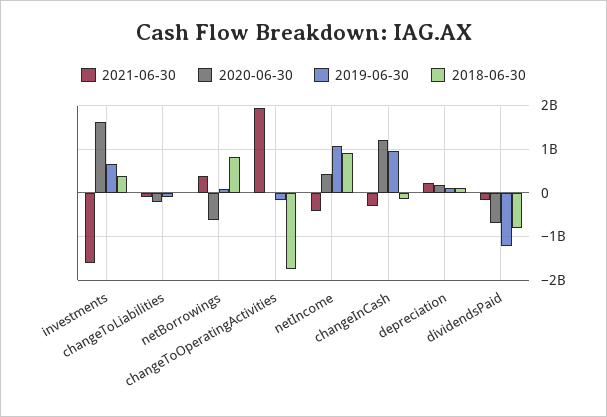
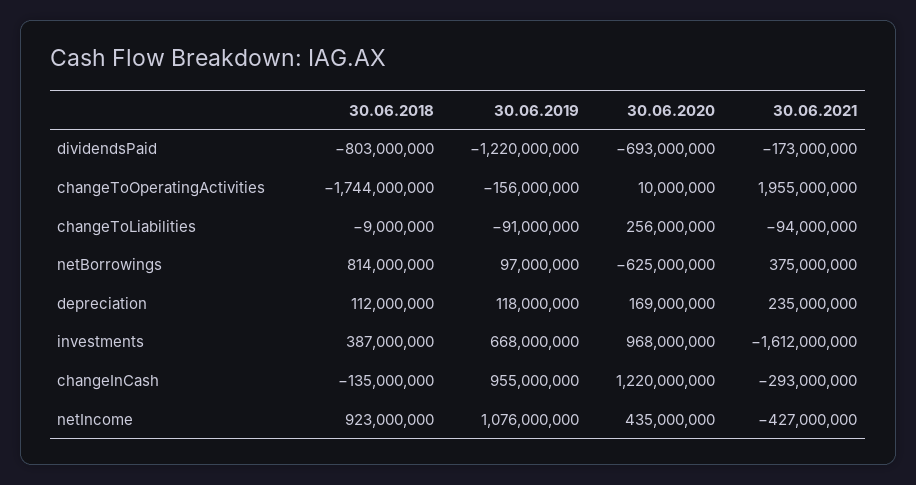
  {
    "2021-06-30": {
      "investments": -1612000000,
      "changeToLiabilities": -94000000,
      "netBorrowings": 375000000,
      "changeToOperatingActivities": 1955000000,
      "netIncome": -427000000,
      "changeInCash": -293000000,
      "depreciation": 235000000,
      "dividendsPaid": -173000000
    },
    "2020-06-30": {
-     "investments": 1600000000,
+     "investments": 968000000,
-     "changeToLiabilities": -200000000,
+     "changeToLiabilities": 256000000,
      "netBorrowings": -625000000,
      "changeToOperatingActivities": 10000000,
      "netIncome": 435000000,
      "changeInCash": 1220000000,
      "depreciation": 169000000,
      "dividendsPaid": -693000000
    },
    "2019-06-30": {
      "investments": 668000000,
      "changeToLiabilities": -91000000,
      "netBorrowings": 97000000,
      "changeToOperatingActivities": -156000000,
      "netIncome": 1076000000,
      "changeInCash": 955000000,
      "depreciation": 118000000,
      "dividendsPaid": -1220000000
    },
    "2018-06-30": {
      "investments": 387000000,
      "changeToLiabilities": -9000000,
      "netBorrowings": 814000000,
      "changeToOperatingActivities": -1744000000,
      "netIncome": 923000000,
      "changeInCash": -135000000,
      "depreciation": 112000000,
      "dividendsPaid": -803000000
    }
  }

